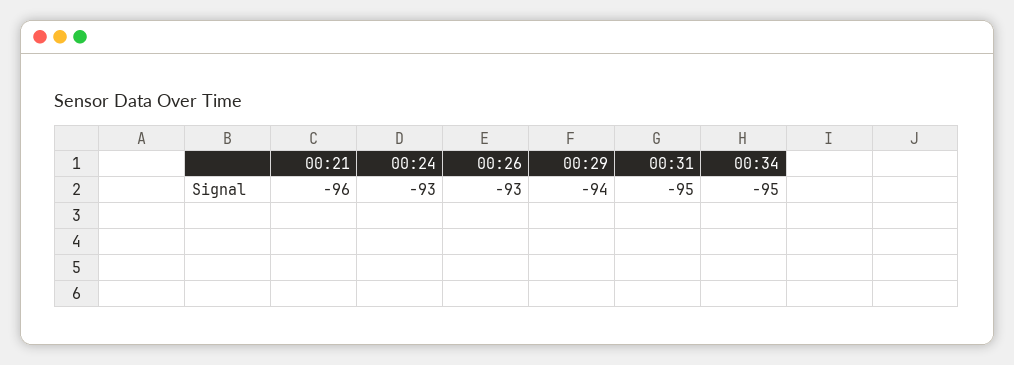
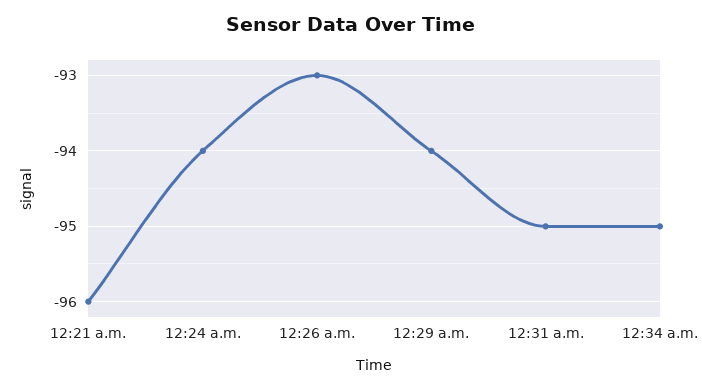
  {
    "00:21": -96,
-   "00:24": -93,
+   "00:24": -94,
    "00:26": -93,
    "00:29": -94,
    "00:31": -95,
    "00:34": -95
  }

